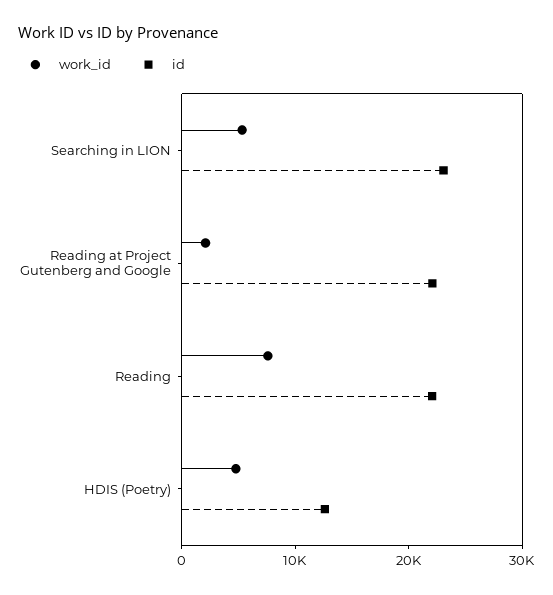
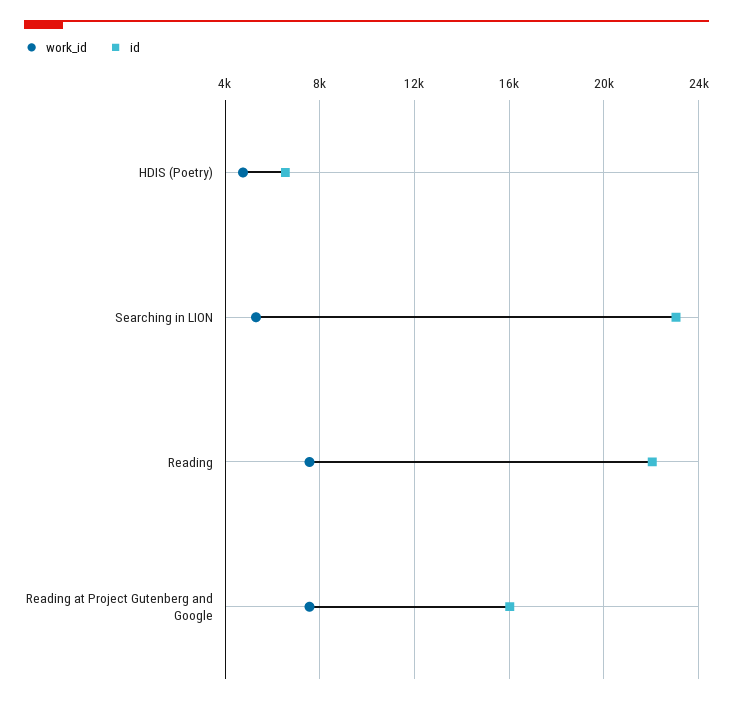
  {
    "work_id": {
      "Searching in LION": 5500,
-     "Reading at Project Gutenberg and Google": 2000,
+     "Reading at Project Gutenberg and Google": 7500,
      "Reading": 7500,
      "HDIS (Poetry)": 5000
    },
    "id": {
      "Searching in LION": 23000,
-     "Reading at Project Gutenberg and Google": 22000,
+     "Reading at Project Gutenberg and Google": 16000,
      "Reading": 22000,
-     "HDIS (Poetry)": 12000
+     "HDIS (Poetry)": 6500
    }
  }

